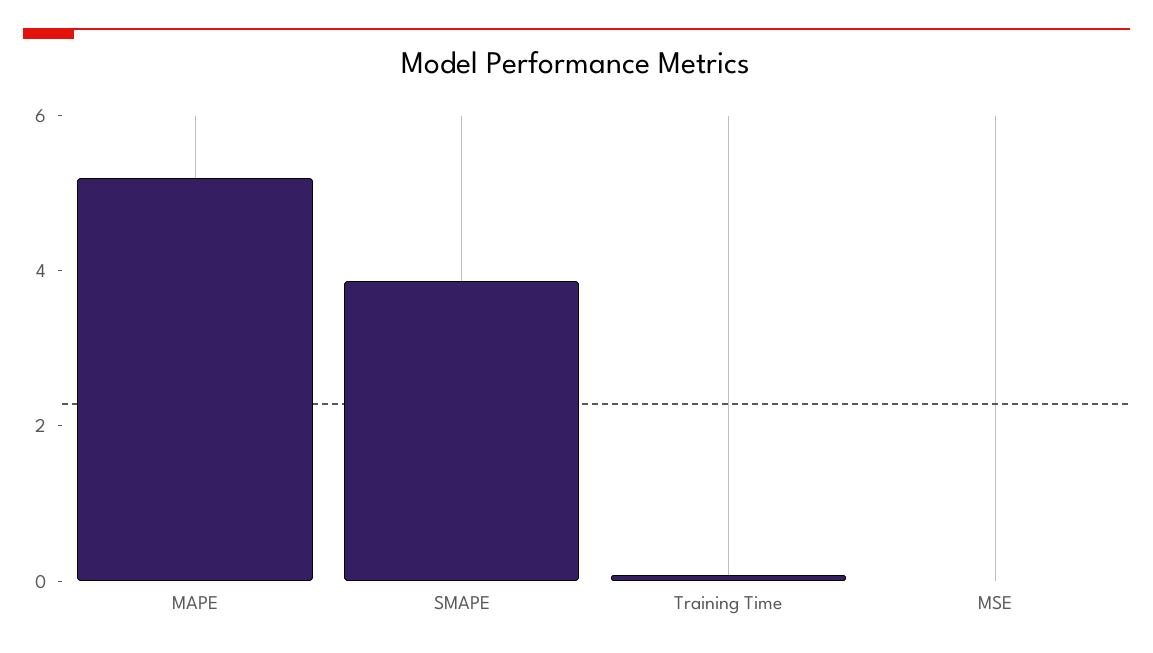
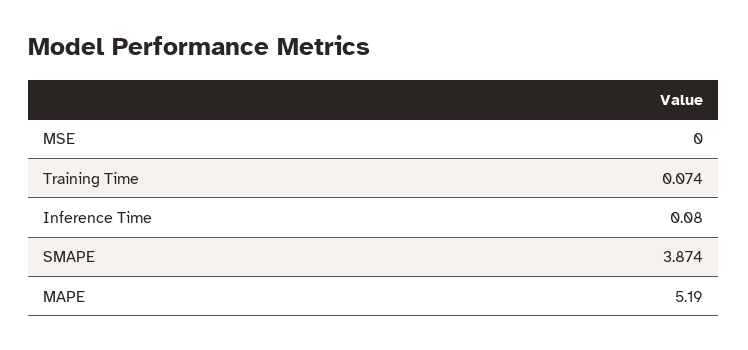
  {
    "MAPE": 5.19,
    "SMAPE": 3.874,
    "Training Time": 0.074,
-   "MSE": 0
+   "MSE": 0,
+   "Inference Time": 0.08
  }

